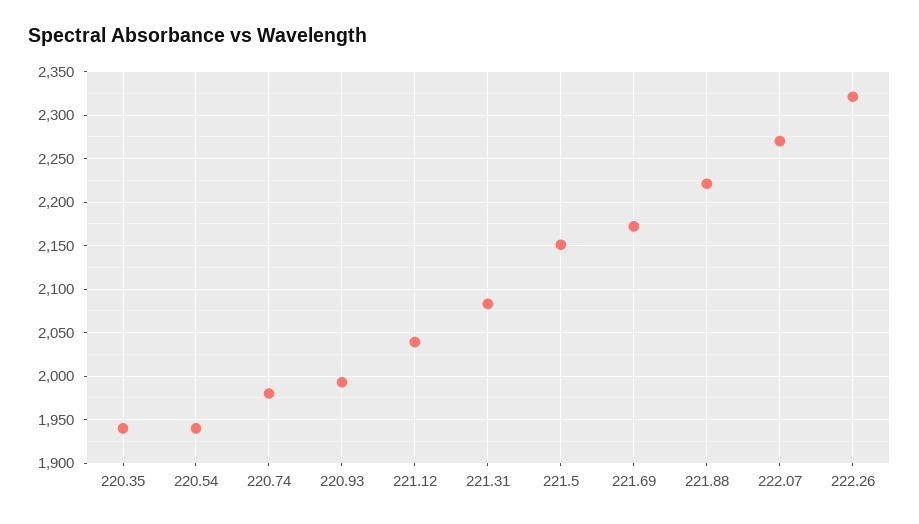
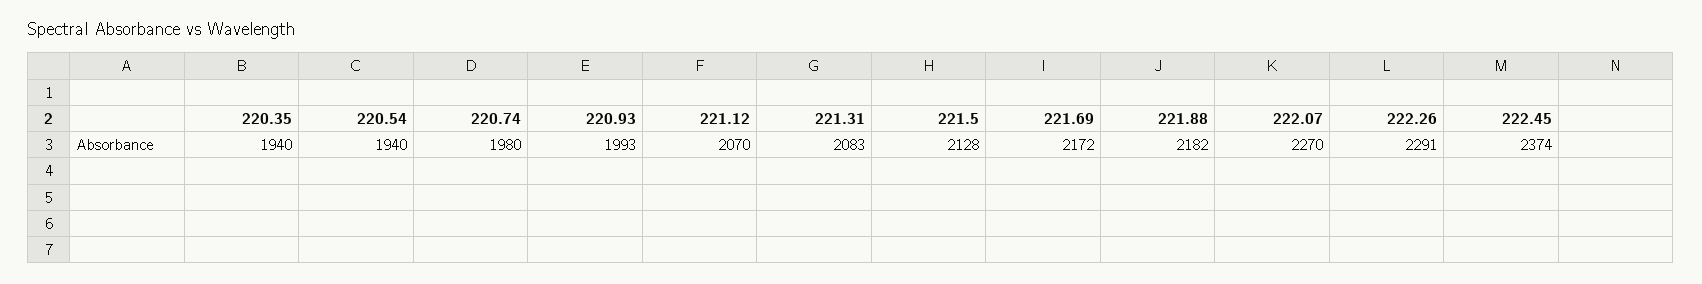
  {
    "220.35": 1940,
    "220.54": 1940,
    "220.74": 1980,
    "220.93": 1993,
-   "221.12": 2040,
+   "221.12": 2070,
    "221.31": 2083,
-   "221.5": 2150,
+   "221.5": 2128,
    "221.69": 2172,
-   "221.88": 2220,
+   "221.88": 2182,
    "222.07": 2270,
-   "222.26": 2320
+   "222.26": 2291,
+   "222.45": 2374
  }

